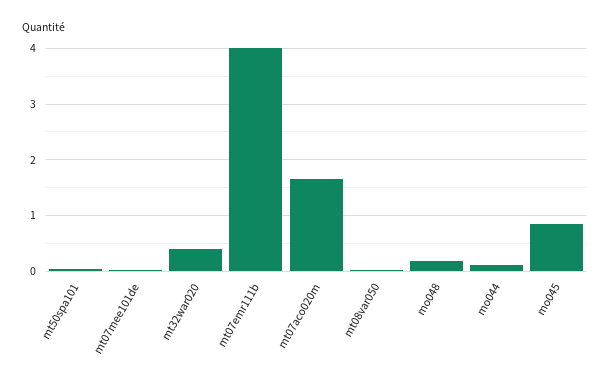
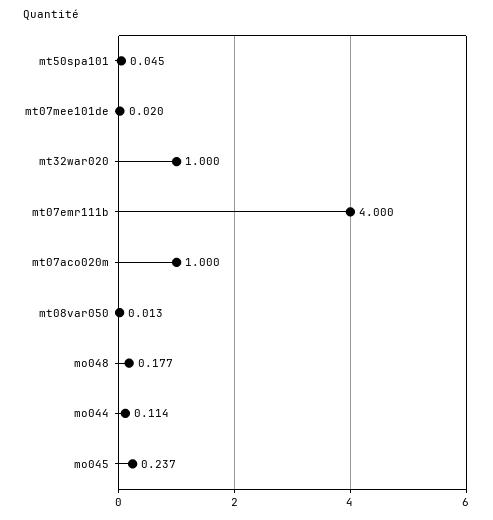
  {
    "mt50spa101": 0.045,
    "mt07mee101de": 0.02,
-   "mt32war020": 0.4,
+   "mt32war020": 1,
    "mt07emr111b": 4,
-   "mt07aco020m": 1.6,
+   "mt07aco020m": 1,
    "mt08var050": 0.013,
    "mo048": 0.177,
    "mo044": 0.114,
-   "mo045": 0.8
+   "mo045": 0.237
  }

